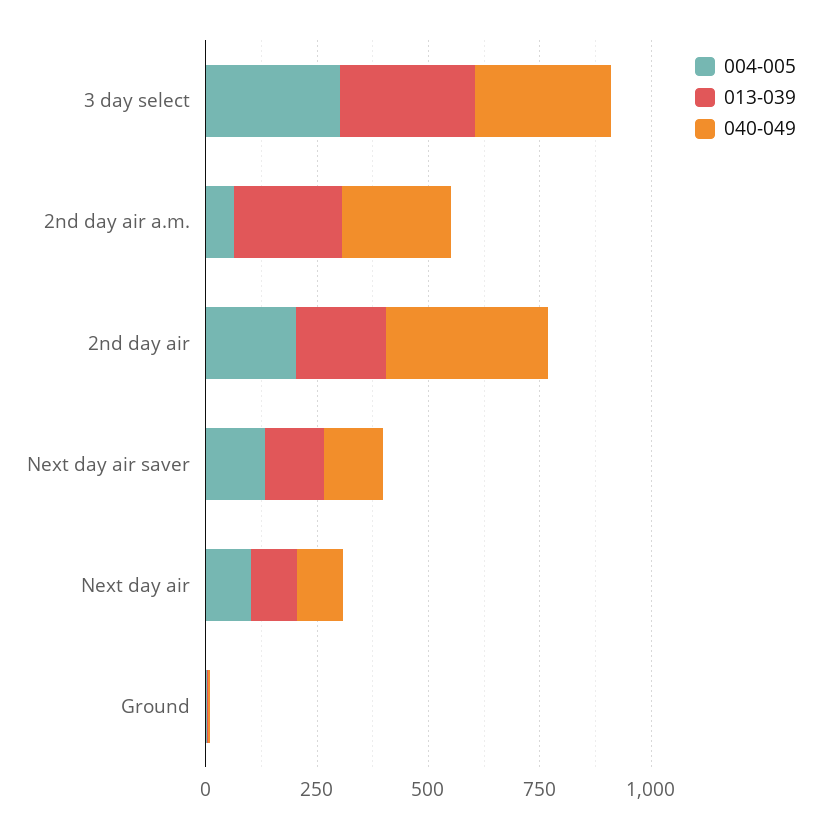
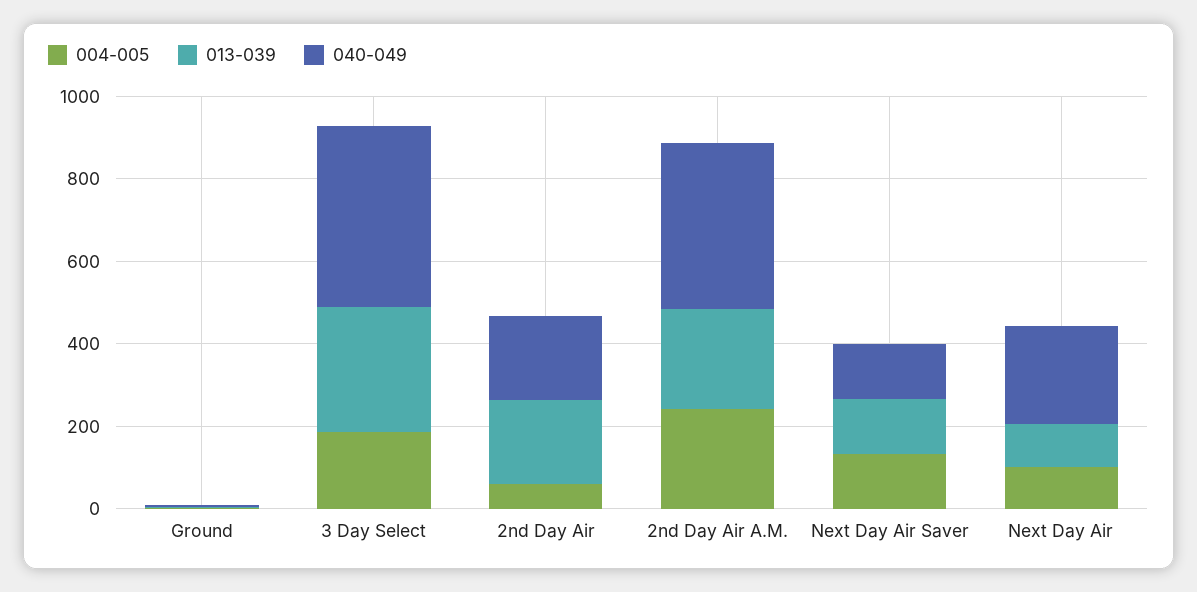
  {
    "004-005": {
-     "3 day select": 300,
+     "3 day select": 200,
-     "2nd day air a.m.": 50,
+     "2nd day air a.m.": 250,
-     "2nd day air": 200,
+     "2nd day air": 50,
      "Next day air saver": 150,
      "Next day air": 100,
      "Ground": 0
    },
    "013-039": {
      "3 day select": 300,
      "2nd day air a.m.": 250,
      "2nd day air": 200,
      "Next day air saver": 150,
      "Next day air": 100,
      "Ground": 0
    },
    "040-049": {
-     "3 day select": 300,
+     "3 day select": 450,
-     "2nd day air a.m.": 250,
+     "2nd day air a.m.": 400,
-     "2nd day air": 350,
+     "2nd day air": 200,
      "Next day air saver": 150,
-     "Next day air": 100,
+     "Next day air": 250,
      "Ground": 0
    }
  }

